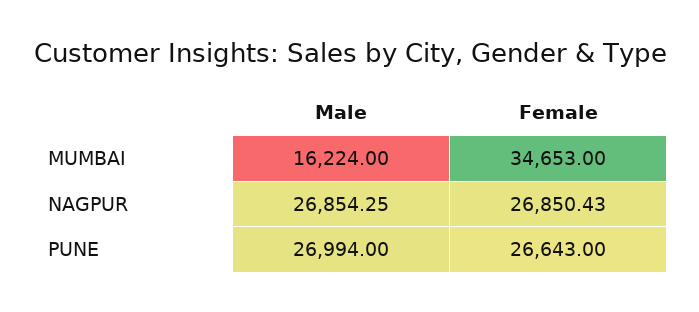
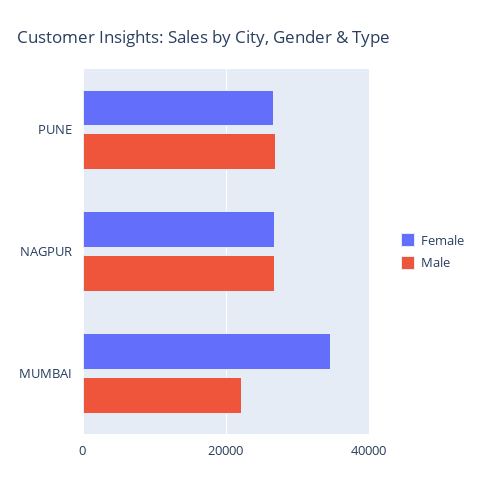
  {
    "Male": {
-     "MUMBAI": 16224,
+     "MUMBAI": 22000,
      "NAGPUR": 26854.25,
      "PUNE": 26994
    },
    "Female": {
      "MUMBAI": 34653,
      "NAGPUR": 26850.43,
      "PUNE": 26643
    }
  }

